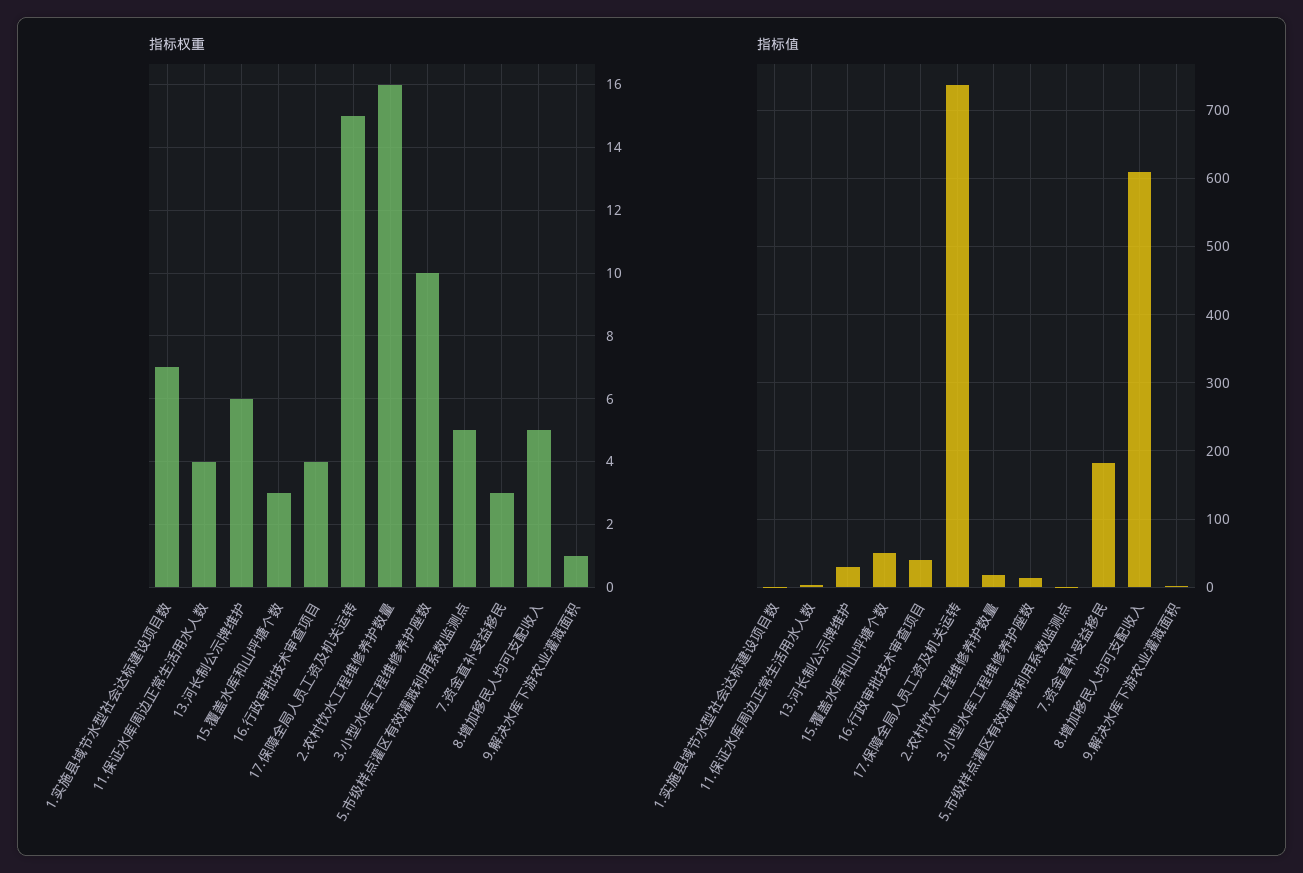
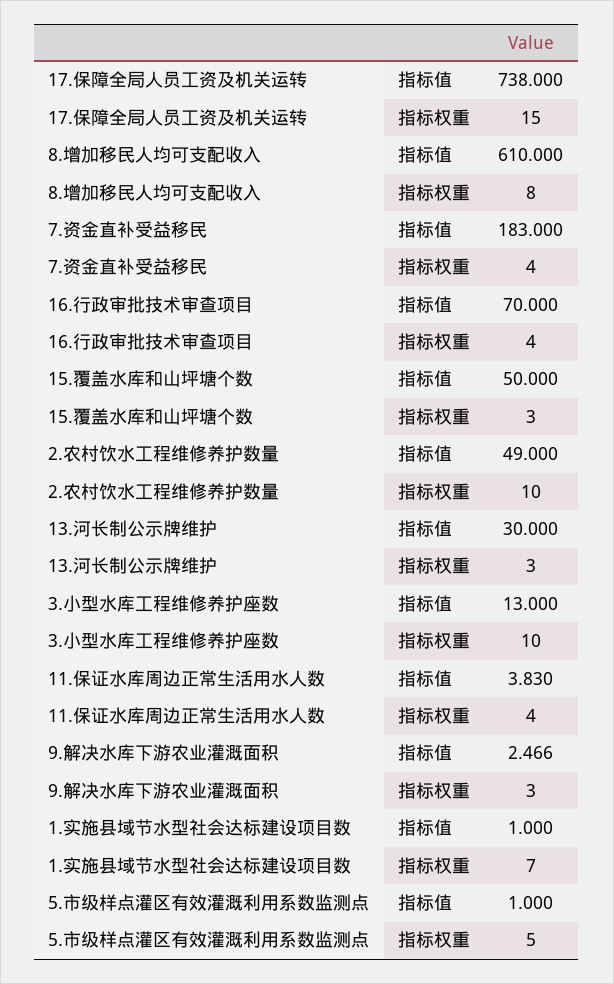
  {
    "指标权重": {
      "1.实施县域节水型社会达标建设项目数": 7,
      "11.保证水库周边正常生活用水人数": 4,
-     "13.河长制公示牌维护": 6,
+     "13.河长制公示牌维护": 3,
      "15.覆盖水库和山坪塘个数": 3,
      "16.行政审批技术审查项目": 4,
      "17.保障全局人员工资及机关运转": 15,
-     "2.农村饮水工程维修养护数量": 16,
+     "2.农村饮水工程维修养护数量": 10,
      "3.小型水库工程维修养护座数": 10,
      "5.市级样点灌区有效灌溉利用系数监测点": 5,
-     "7.资金直补受益移民": 3,
+     "7.资金直补受益移民": 4,
-     "8.增加移民人均可支配收入": 5,
+     "8.增加移民人均可支配收入": 8,
-     "9.解决水库下游农业灌溉面积": 1
+     "9.解决水库下游农业灌溉面积": 3
    },
    "指标值": {
      "1.实施县域节水型社会达标建设项目数": 1,
      "11.保证水库周边正常生活用水人数": 3.83,
      "13.河长制公示牌维护": 30,
      "15.覆盖水库和山坪塘个数": 50,
-     "16.行政审批技术审查项目": 40,
+     "16.行政审批技术审查项目": 70,
      "17.保障全局人员工资及机关运转": 738,
-     "2.农村饮水工程维修养护数量": 20,
+     "2.农村饮水工程维修养护数量": 49,
      "3.小型水库工程维修养护座数": 13,
      "5.市级样点灌区有效灌溉利用系数监测点": 1,
      "7.资金直补受益移民": 183,
      "8.增加移民人均可支配收入": 610,
      "9.解决水库下游农业灌溉面积": 2.466
    }
  }

